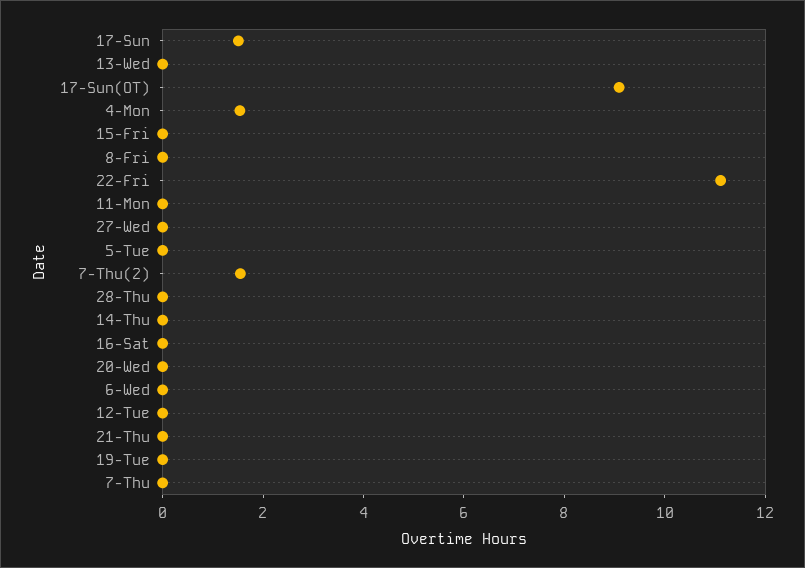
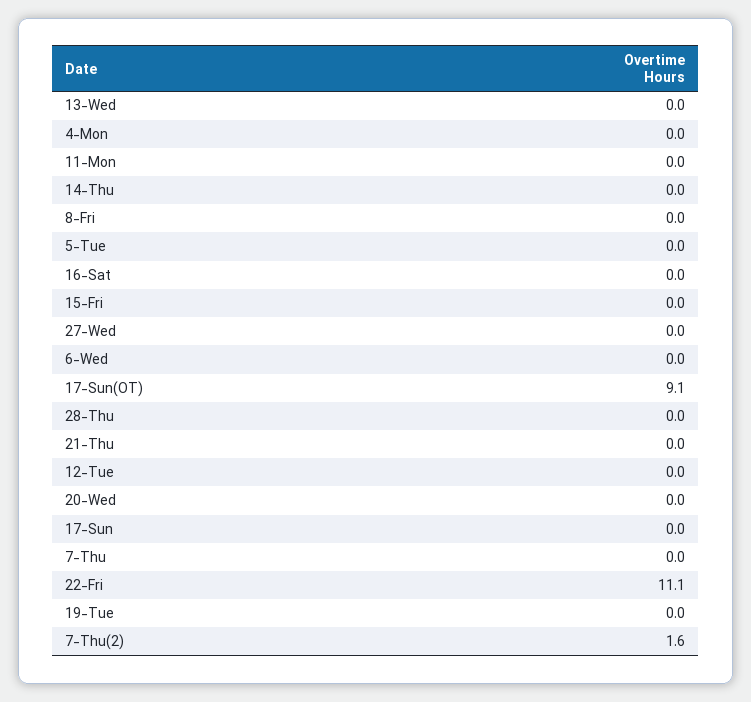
  {
-   "17-Sun": 1.5,
+   "17-Sun": 0,
    "13-Wed": 0,
    "17-Sun(OT)": 9.1,
-   "4-Mon": 1.5,
+   "4-Mon": 0,
    "15-Fri": 0,
    "8-Fri": 0,
    "22-Fri": 11.1,
    "11-Mon": 0,
    "27-Wed": 0,
    "5-Tue": 0,
    "7-Thu(2)": 1.6,
    "28-Thu": 0,
    "14-Thu": 0,
    "16-Sat": 0,
    "20-Wed": 0,
    "6-Wed": 0,
    "12-Tue": 0,
    "21-Thu": 0,
    "19-Tue": 0,
    "7-Thu": 0
  }

